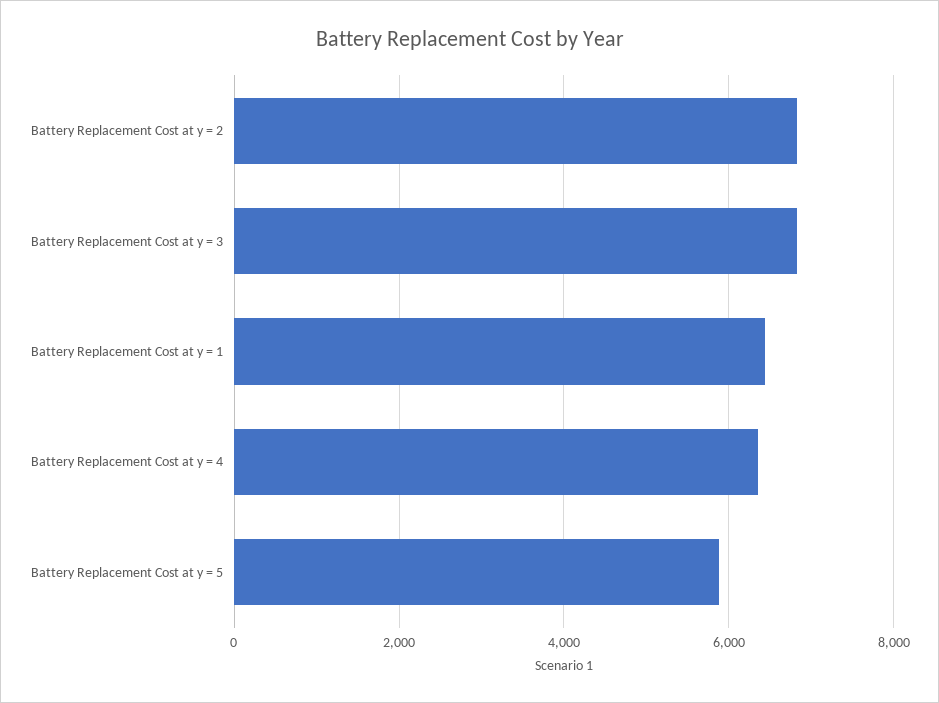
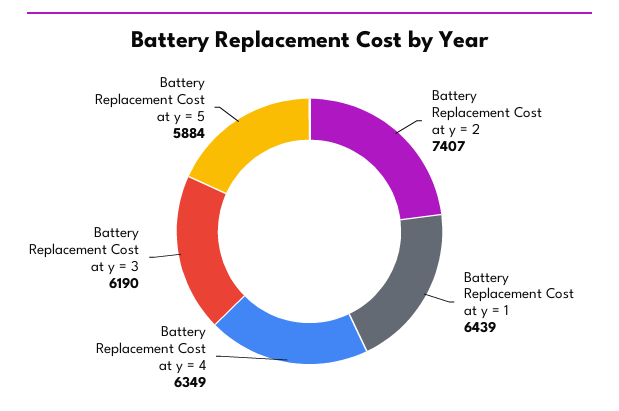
  {
-   "Battery Replacement Cost at y = 2": 6800,
+   "Battery Replacement Cost at y = 2": 7407,
-   "Battery Replacement Cost at y = 3": 6800,
+   "Battery Replacement Cost at y = 3": 6190,
    "Battery Replacement Cost at y = 1": 6439,
    "Battery Replacement Cost at y = 4": 6349,
    "Battery Replacement Cost at y = 5": 5884
  }

